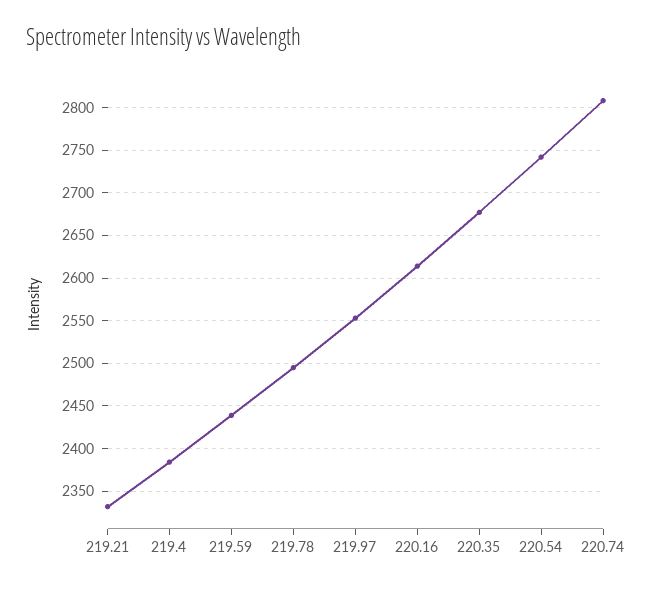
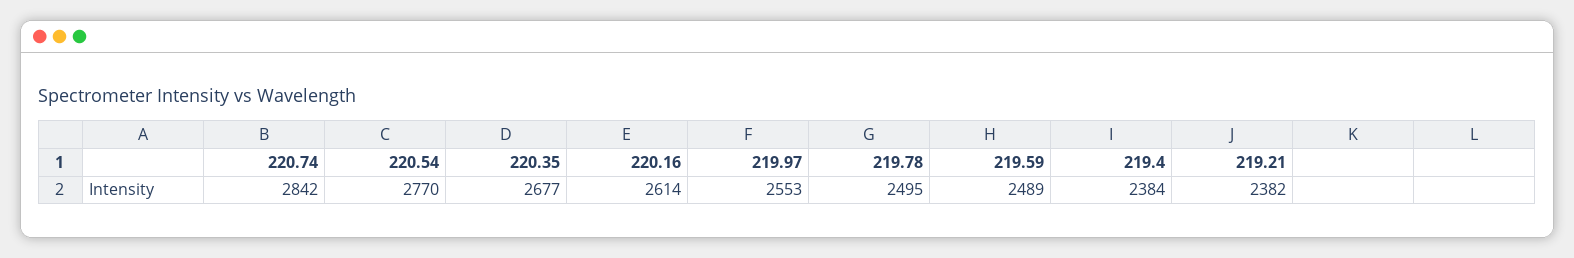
  {
-   "219.21": 2330,
+   "219.21": 2382,
    "219.4": 2384,
-   "219.59": 2440,
+   "219.59": 2489,
    "219.78": 2495,
    "219.97": 2553,
    "220.16": 2614,
    "220.35": 2677,
-   "220.54": 2740,
+   "220.54": 2770,
-   "220.74": 2810
+   "220.74": 2842
  }

